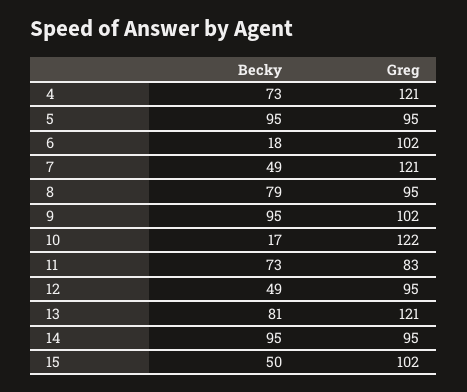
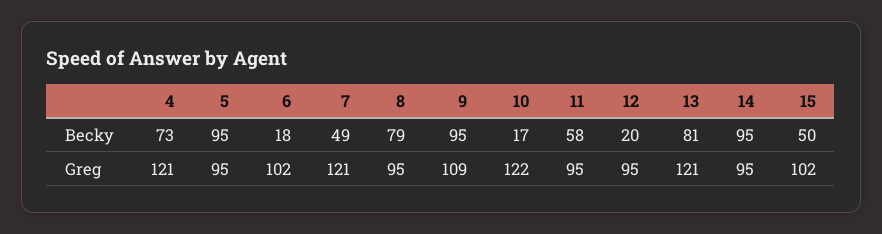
  {
    "Becky": {
      "4": 73,
      "5": 95,
      "6": 18,
      "7": 49,
      "8": 79,
      "9": 95,
      "10": 17,
-     "11": 73,
+     "11": 58,
-     "12": 49,
+     "12": 20,
      "13": 81,
      "14": 95,
      "15": 50
    },
    "Greg": {
      "4": 121,
      "5": 95,
      "6": 102,
      "7": 121,
      "8": 95,
-     "9": 102,
+     "9": 109,
      "10": 122,
-     "11": 83,
+     "11": 95,
      "12": 95,
      "13": 121,
      "14": 95,
      "15": 102
    }
  }

